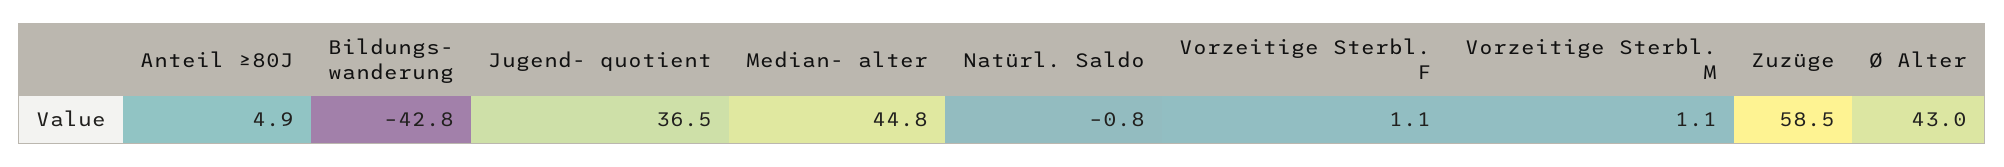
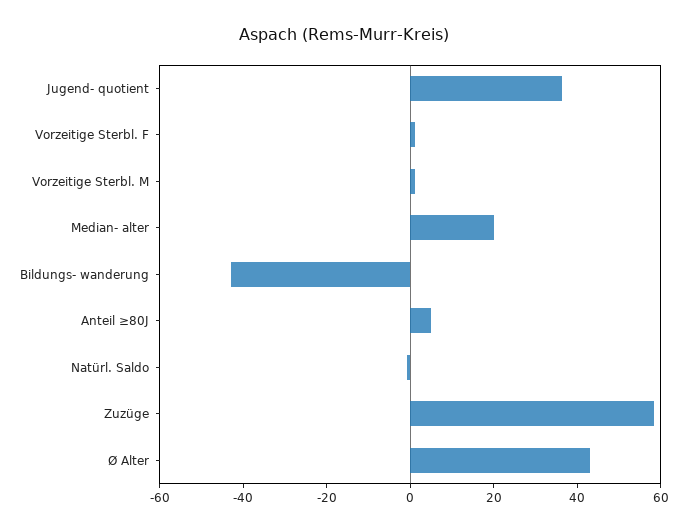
  {
    "Anteil ≥80J": 4.9,
    "Bildungs- wanderung": -42.8,
    "Jugend- quotient": 36.5,
-   "Median- alter": 44.8,
+   "Median- alter": 20,
    "Natürl. Saldo": -0.8,
    "Vorzeitige Sterbl. F": 1.1,
    "Vorzeitige Sterbl. M": 1.1,
    "Zuzüge": 58.5,
    "Ø Alter": 43
  }

